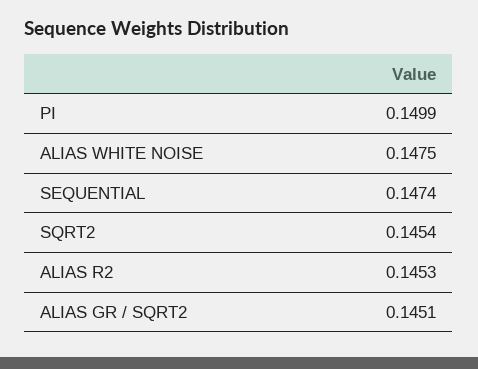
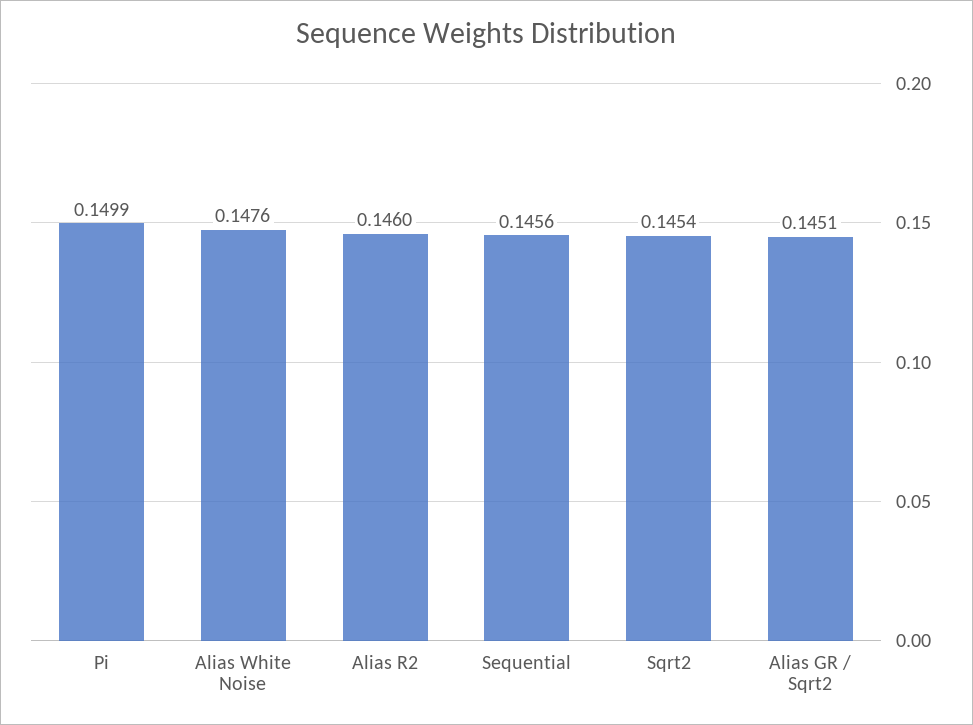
  {
    "PI": 0.1499,
-   "ALIAS WHITE NOISE": 0.1475,
+   "ALIAS WHITE NOISE": 0.1476,
-   "SEQUENTIAL": 0.1474,
+   "SEQUENTIAL": 0.1456,
    "SQRT2": 0.1454,
-   "ALIAS R2": 0.1453,
+   "ALIAS R2": 0.146,
    "ALIAS GR / SQRT2": 0.1451
  }

